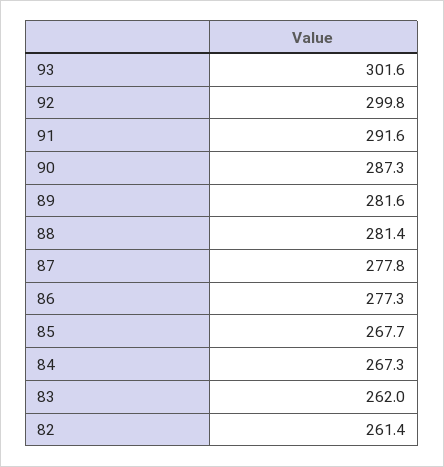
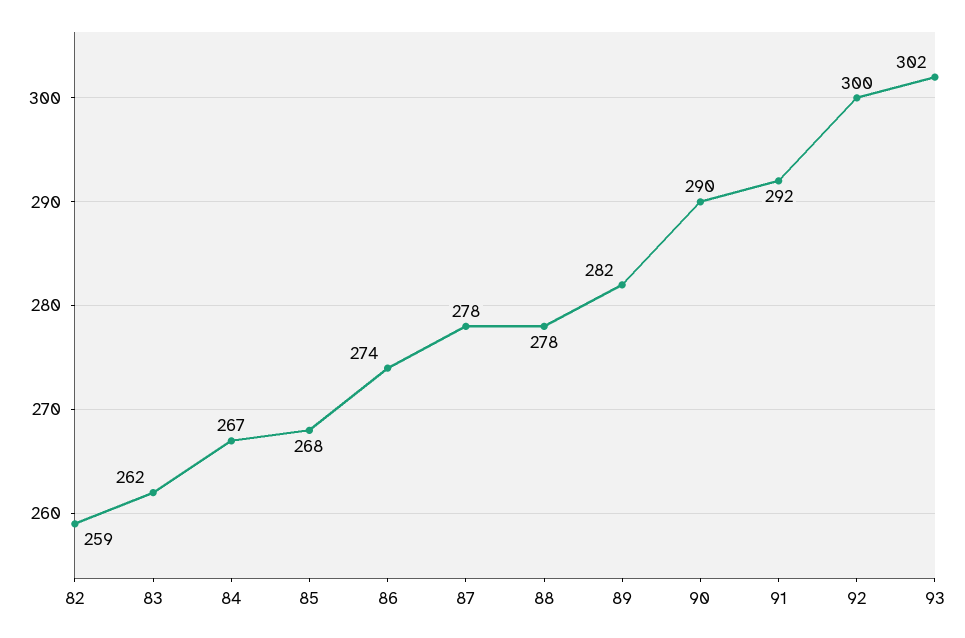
  {
    "93": 301.6,
    "92": 299.8,
    "91": 291.6,
-   "90": 287.3,
+   "90": 290,
    "89": 281.6,
-   "88": 281.4,
+   "88": 278,
    "87": 277.8,
-   "86": 277.3,
+   "86": 274,
    "85": 267.7,
    "84": 267.3,
    "83": 262,
-   "82": 261.4
+   "82": 259
  }

